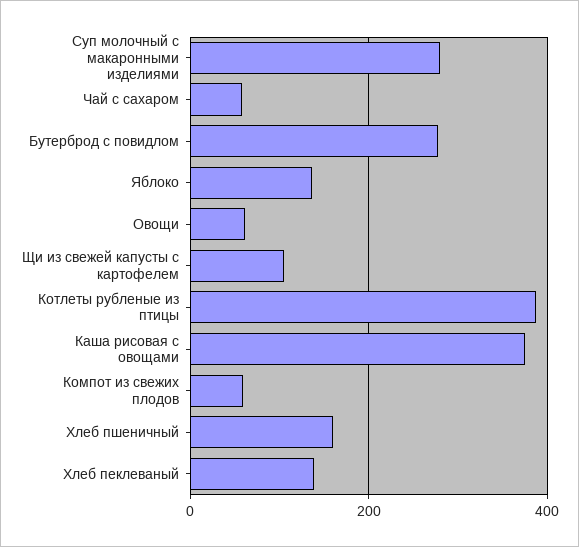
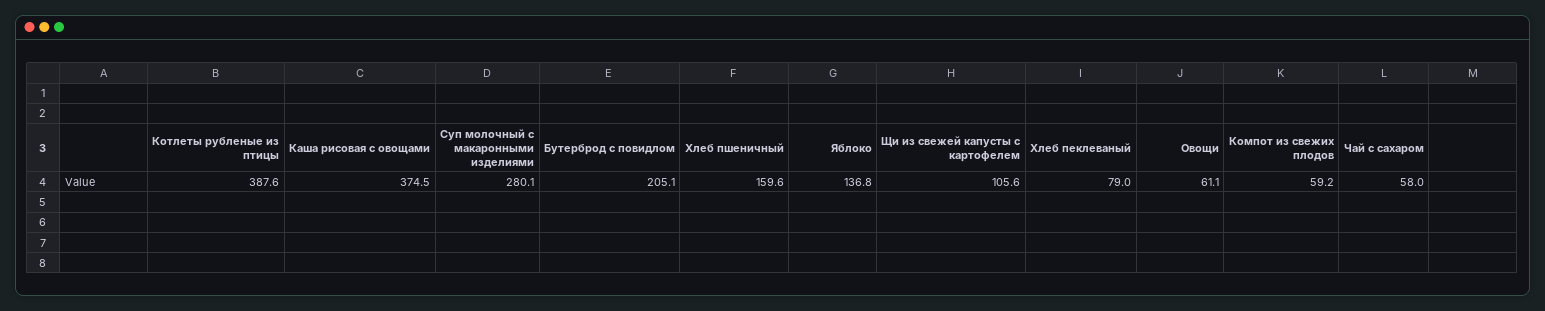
  {
    "Суп молочный с макаронными изделиями": 280.1,
    "Чай с сахаром": 58,
-   "Бутерброд с повидлом": 280,
+   "Бутерброд с повидлом": 205.1,
    "Яблоко": 136.8,
    "Овощи": 61.1,
    "Щи из свежей капусты с картофелем": 105.6,
    "Котлеты рубленые из птицы": 387.6,
    "Каша рисовая с овощами": 374.5,
    "Компот из свежих плодов": 59.2,
    "Хлеб пшеничный": 159.6,
-   "Хлеб пеклеваный": 140
+   "Хлеб пеклеваный": 79
  }

